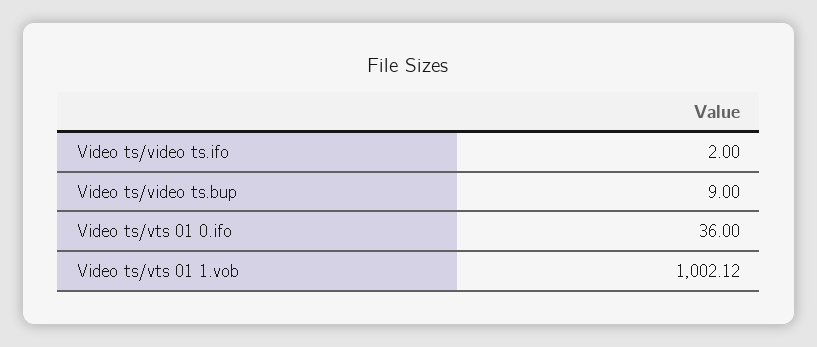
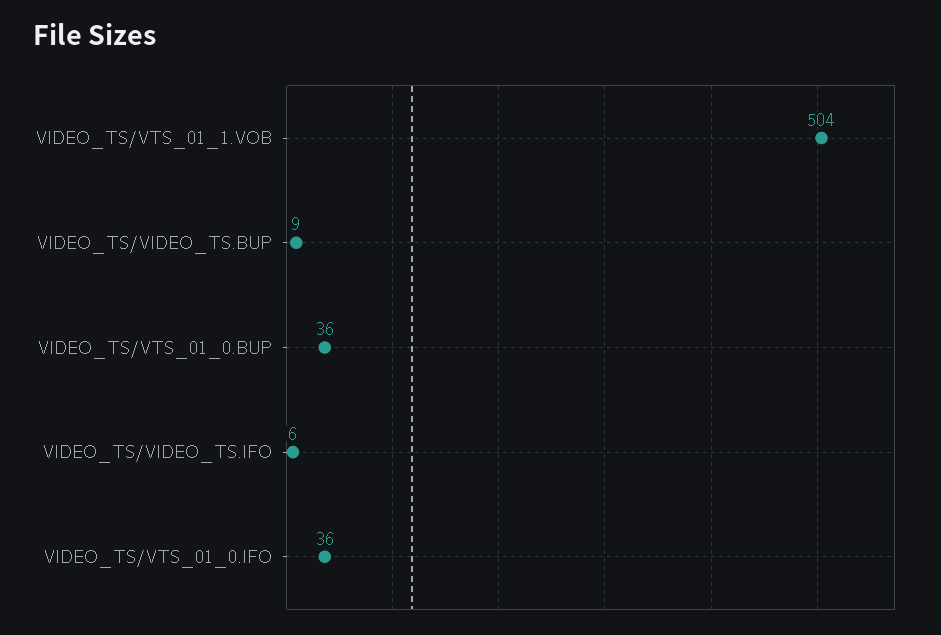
  {
-   "Video ts/video ts.ifo": 2,
+   "Video ts/video ts.ifo": 6,
    "Video ts/video ts.bup": 9,
    "Video ts/vts 01 0.ifo": 36,
-   "Video ts/vts 01 1.vob": 1002.12
+   "Video ts/vts 01 1.vob": 504,
+   "VIDEO_TS/VTS_01_0.BUP": 36
  }

